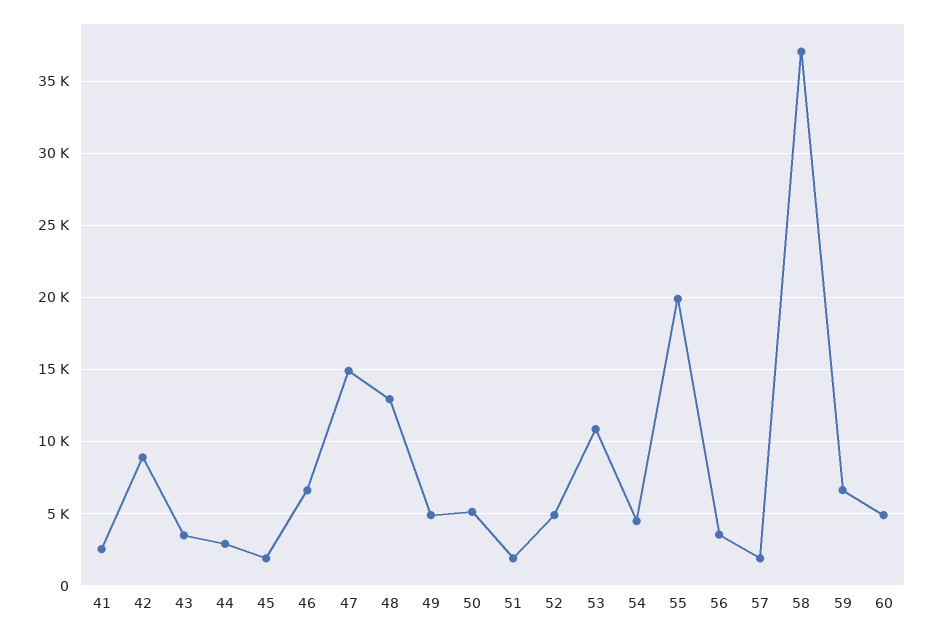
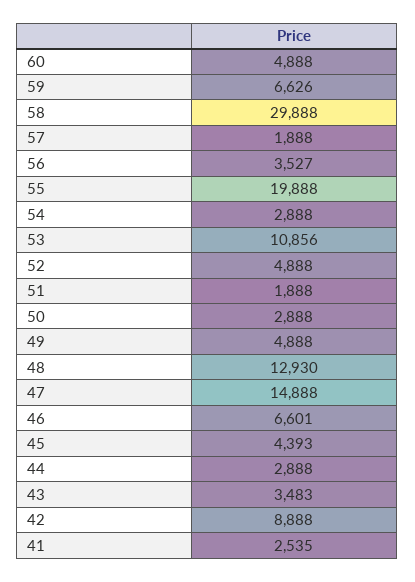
  {
    "41": 2535,
    "42": 8888,
    "43": 3483,
    "44": 2888,
-   "45": 2000,
+   "45": 4393,
    "46": 6601,
    "47": 14888,
    "48": 12930,
    "49": 4888,
-   "50": 5000,
+   "50": 2888,
    "51": 1888,
    "52": 4888,
    "53": 10856,
-   "54": 4500,
+   "54": 2888,
    "55": 19888,
    "56": 3527,
    "57": 1888,
-   "58": 37000,
+   "58": 29888,
    "59": 6626,
    "60": 4888
  }

